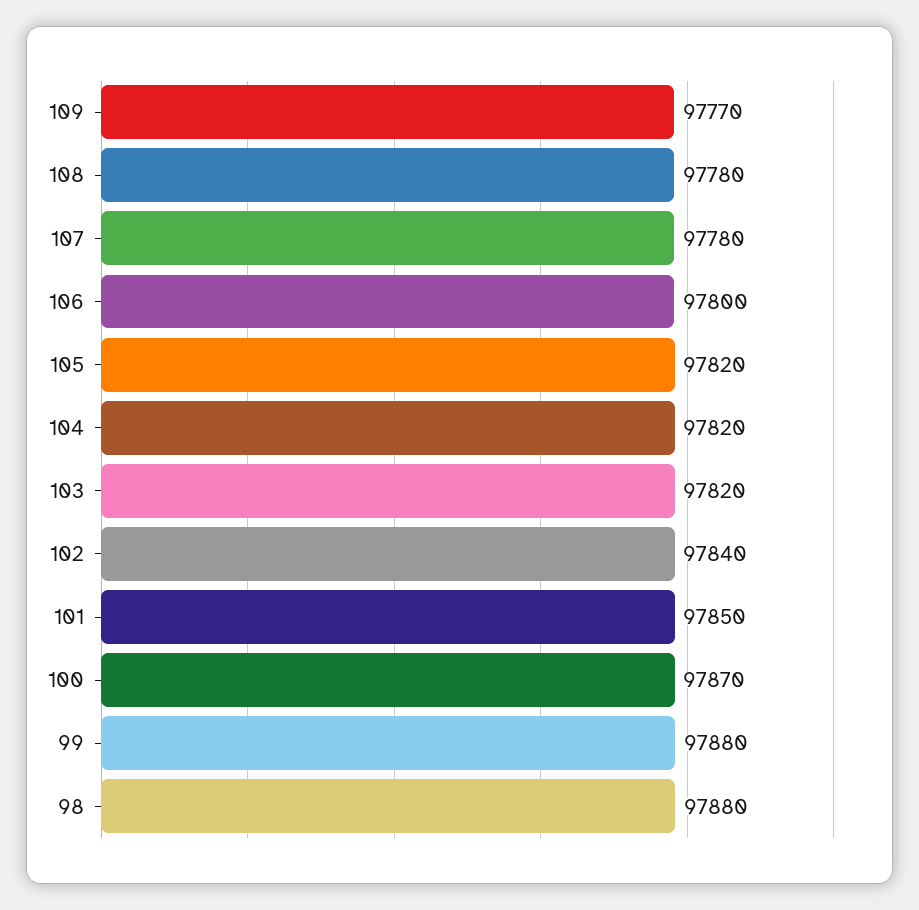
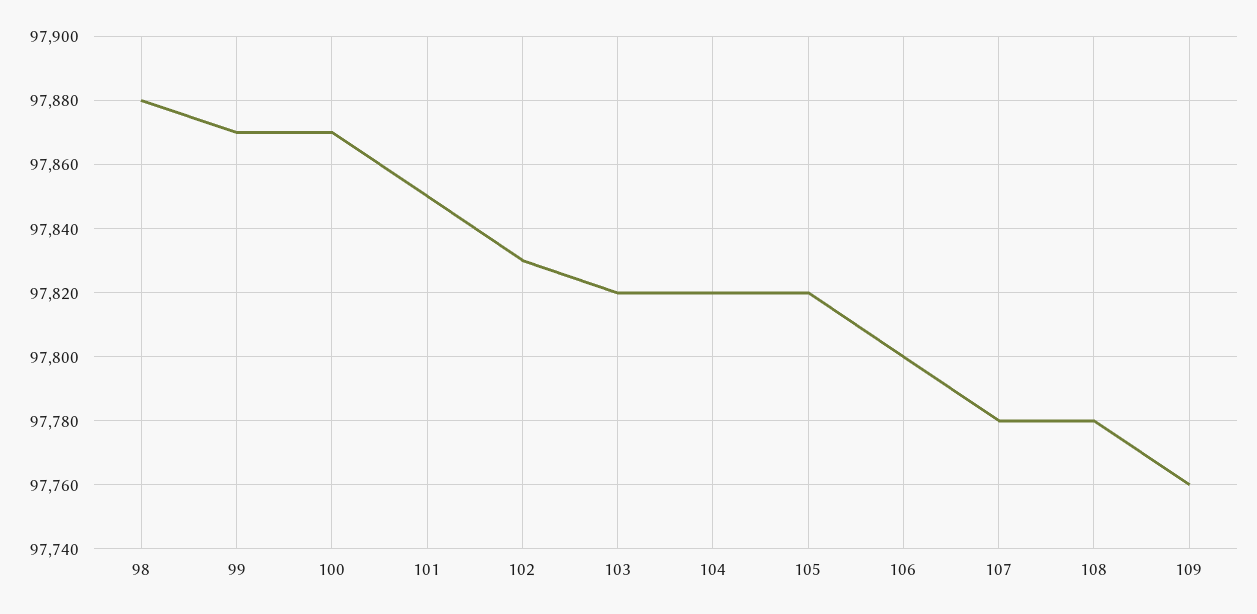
  {
-   "109": 97770,
+   "109": 97760,
    "108": 97780,
    "107": 97780,
    "106": 97800,
    "105": 97820,
    "104": 97820,
    "103": 97820,
-   "102": 97840,
+   "102": 97830,
    "101": 97850,
    "100": 97870,
-   "99": 97880,
+   "99": 97870,
    "98": 97880
  }

